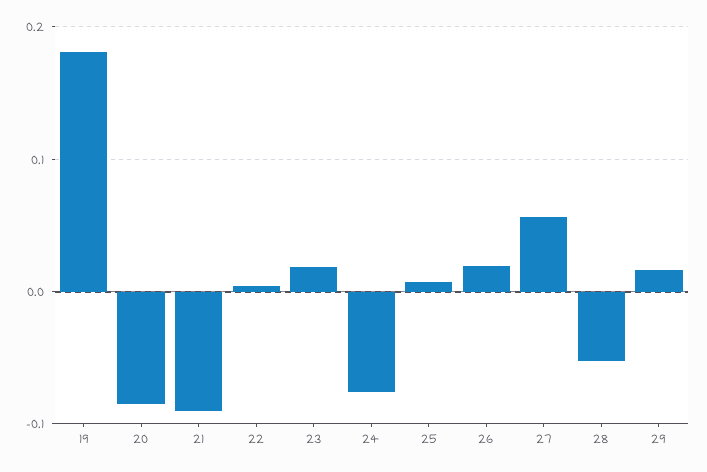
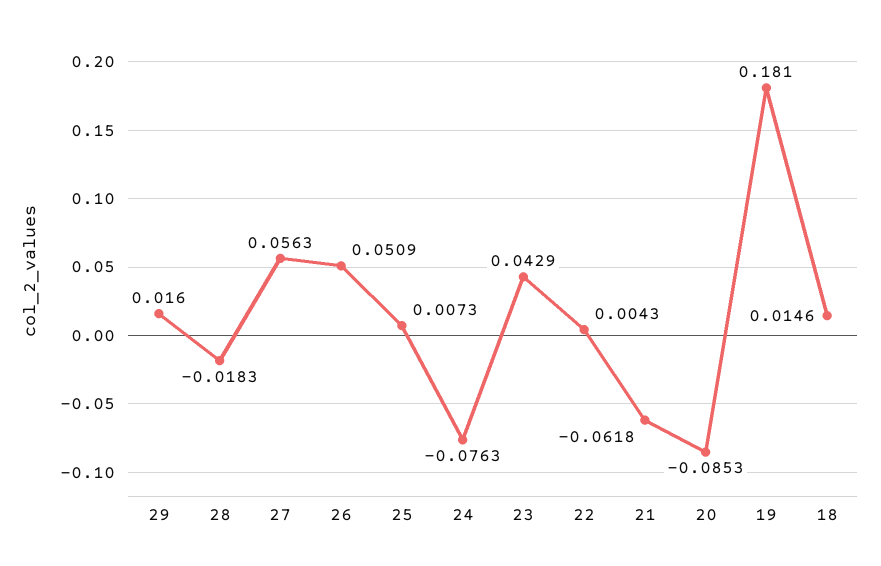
  {
    "19": 0.181,
    "20": -0.0853,
-   "21": -0.09,
+   "21": -0.0618,
    "22": 0.0043,
-   "23": 0.02,
+   "23": 0.0429,
    "24": -0.0763,
    "25": 0.0073,
-   "26": 0.02,
+   "26": 0.0509,
    "27": 0.0563,
-   "28": -0.05,
+   "28": -0.0183,
-   "29": 0.016
+   "29": 0.016,
+   "18": 0.0146
  }

